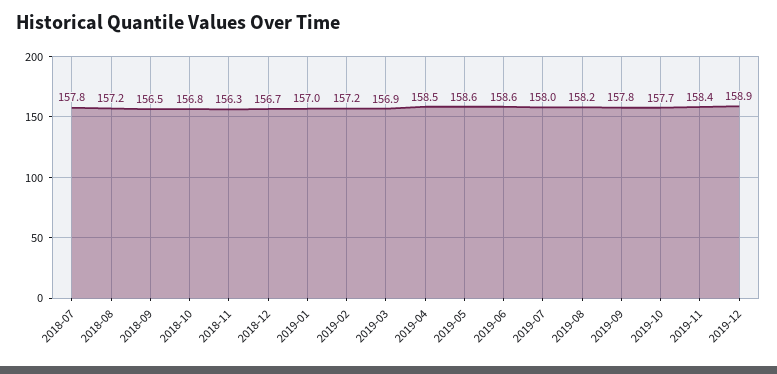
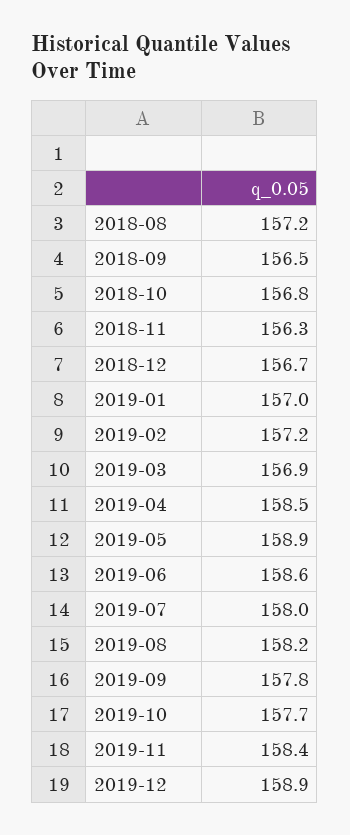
  {
-   "2018-07": 157.8,
    "2018-08": 157.2,
    "2018-09": 156.5,
    "2018-10": 156.8,
    "2018-11": 156.3,
    "2018-12": 156.7,
    "2019-01": 157,
    "2019-02": 157.2,
    "2019-03": 156.9,
    "2019-04": 158.5,
-   "2019-05": 158.6,
+   "2019-05": 158.9,
    "2019-06": 158.6,
    "2019-07": 158,
    "2019-08": 158.2,
    "2019-09": 157.8,
    "2019-10": 157.7,
    "2019-11": 158.4,
    "2019-12": 158.9
  }

